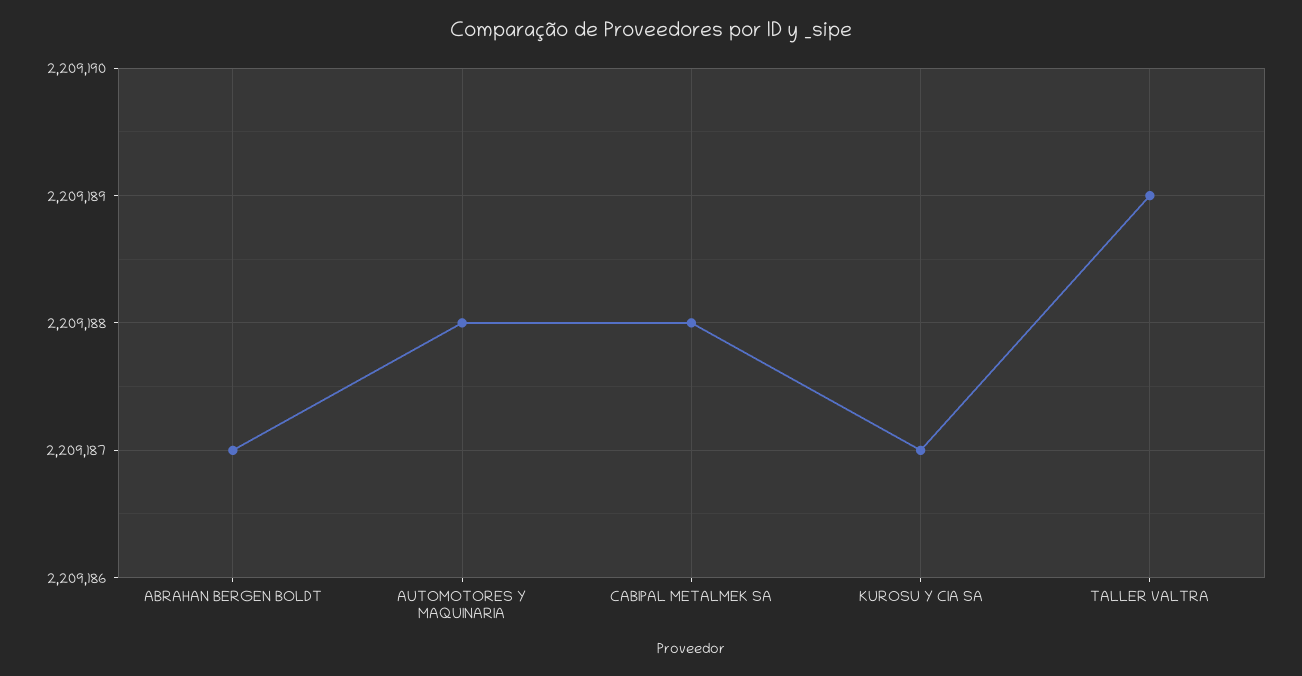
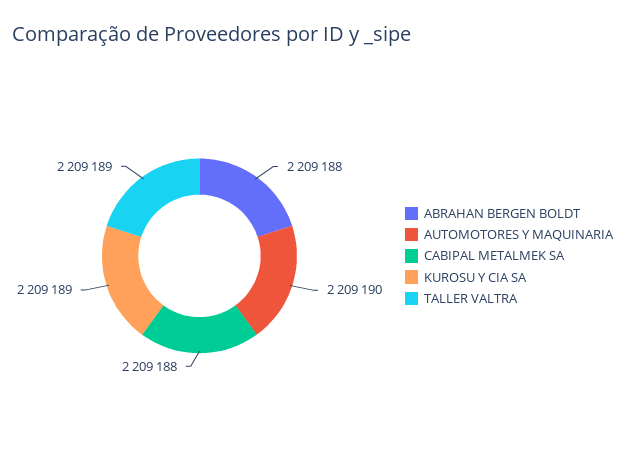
  {
-   "ABRAHAN BERGEN BOLDT": 2209187,
+   "ABRAHAN BERGEN BOLDT": 2209188,
-   "AUTOMOTORES Y MAQUINARIA": 2209188,
+   "AUTOMOTORES Y MAQUINARIA": 2209190,
    "CABIPAL METALMEK SA": 2209188,
-   "KUROSU Y CIA SA": 2209187,
+   "KUROSU Y CIA SA": 2209189,
    "TALLER VALTRA": 2209189
  }

